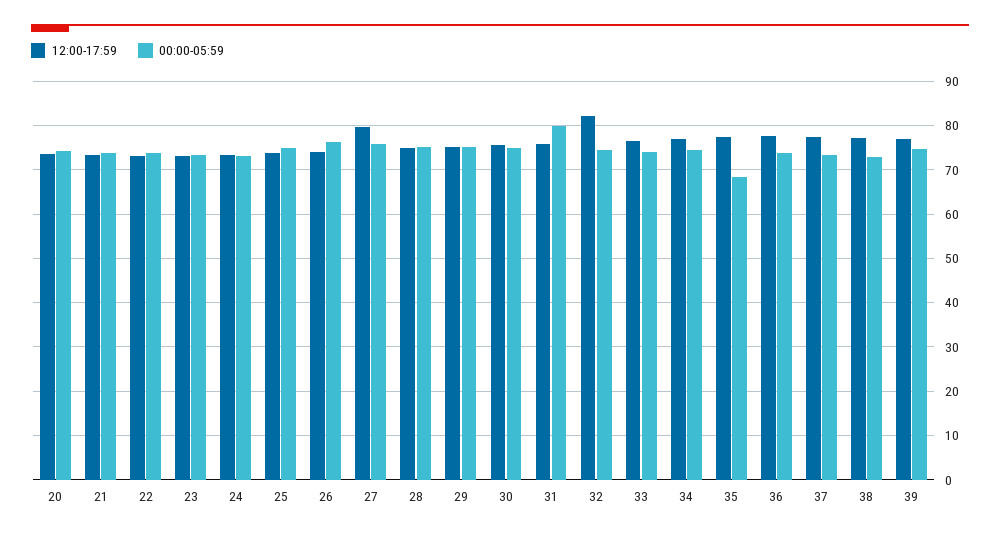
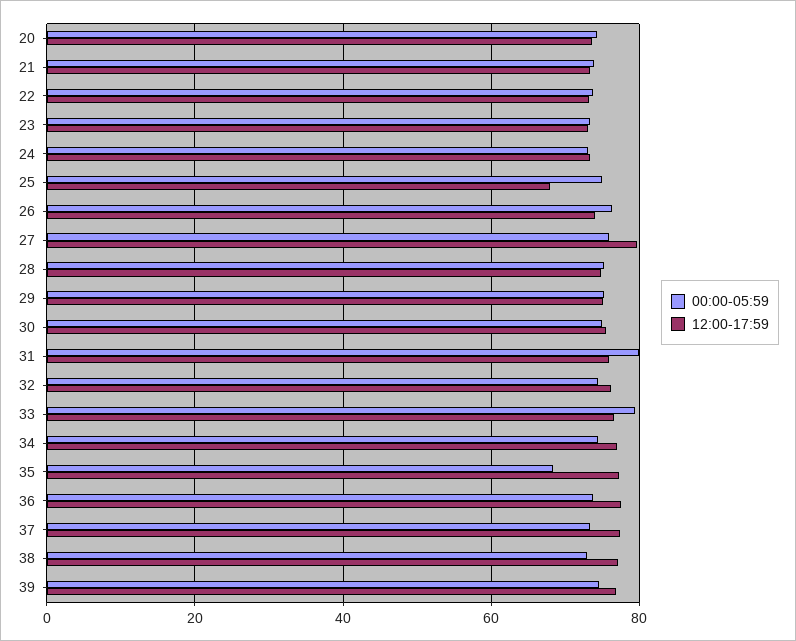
  {
    "12:00-17:59": {
      "20": 74,
      "21": 74,
      "22": 74,
      "23": 74,
      "24": 74,
-     "25": 74,
+     "25": 68,
      "26": 74,
      "27": 80,
      "28": 74,
      "29": 76,
      "30": 76,
      "31": 76,
-     "32": 82,
+     "32": 76,
      "33": 76,
      "34": 76,
      "35": 78,
      "36": 78,
      "37": 78,
      "38": 78,
      "39": 76
    },
    "00:00-05:59": {
      "20": 74,
      "21": 74,
      "22": 74,
      "23": 74,
      "24": 74,
      "25": 74,
      "26": 76,
      "27": 76,
      "28": 76,
      "29": 76,
      "30": 76,
      "31": 80,
      "32": 74,
-     "33": 74,
+     "33": 80,
      "34": 74,
      "35": 68,
      "36": 74,
      "37": 74,
      "38": 72,
      "39": 74
    }
  }

